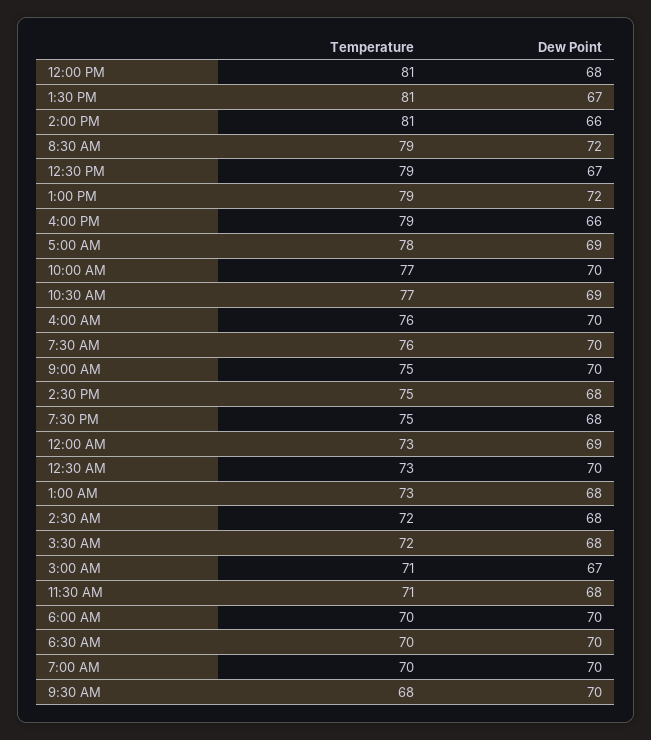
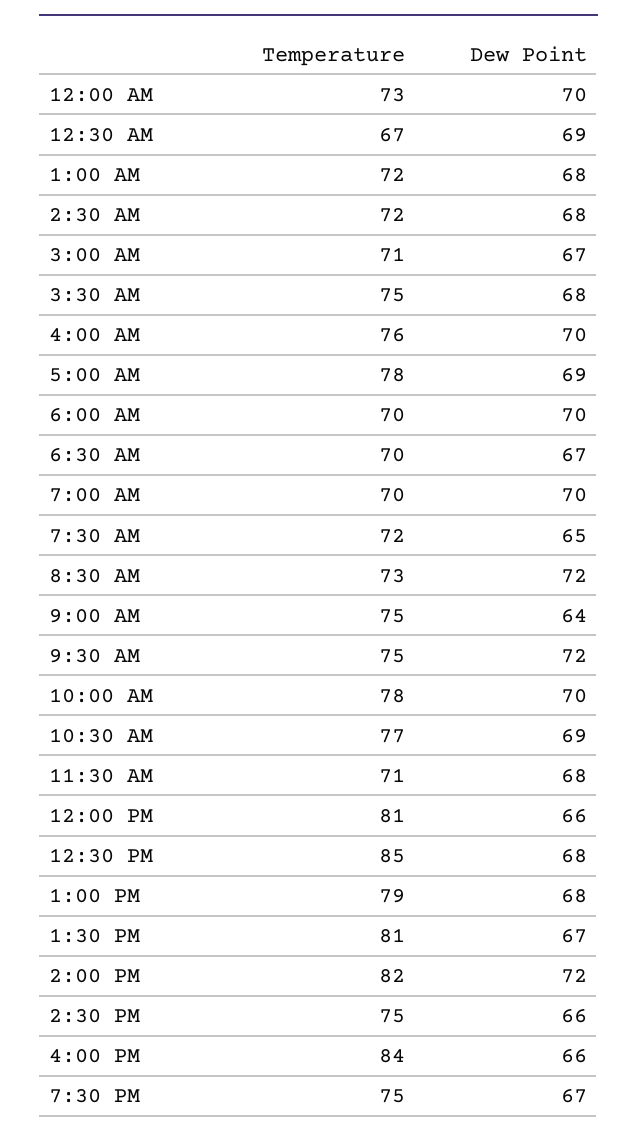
  {
    "Temperature": {
      "12:00 PM": 81,
      "1:30 PM": 81,
-     "2:00 PM": 81,
+     "2:00 PM": 82,
-     "8:30 AM": 79,
+     "8:30 AM": 73,
-     "12:30 PM": 79,
+     "12:30 PM": 85,
      "1:00 PM": 79,
-     "4:00 PM": 79,
+     "4:00 PM": 84,
      "5:00 AM": 78,
-     "10:00 AM": 77,
+     "10:00 AM": 78,
      "10:30 AM": 77,
      "4:00 AM": 76,
-     "7:30 AM": 76,
+     "7:30 AM": 72,
      "9:00 AM": 75,
      "2:30 PM": 75,
      "7:30 PM": 75,
      "12:00 AM": 73,
-     "12:30 AM": 73,
+     "12:30 AM": 67,
-     "1:00 AM": 73,
+     "1:00 AM": 72,
      "2:30 AM": 72,
-     "3:30 AM": 72,
+     "3:30 AM": 75,
      "3:00 AM": 71,
      "11:30 AM": 71,
      "6:00 AM": 70,
      "6:30 AM": 70,
      "7:00 AM": 70,
-     "9:30 AM": 68
+     "9:30 AM": 75
    },
    "Dew Point": {
-     "12:00 PM": 68,
+     "12:00 PM": 66,
      "1:30 PM": 67,
-     "2:00 PM": 66,
+     "2:00 PM": 72,
      "8:30 AM": 72,
-     "12:30 PM": 67,
+     "12:30 PM": 68,
-     "1:00 PM": 72,
+     "1:00 PM": 68,
      "4:00 PM": 66,
      "5:00 AM": 69,
      "10:00 AM": 70,
      "10:30 AM": 69,
      "4:00 AM": 70,
-     "7:30 AM": 70,
+     "7:30 AM": 65,
-     "9:00 AM": 70,
+     "9:00 AM": 64,
-     "2:30 PM": 68,
+     "2:30 PM": 66,
-     "7:30 PM": 68,
+     "7:30 PM": 67,
-     "12:00 AM": 69,
+     "12:00 AM": 70,
-     "12:30 AM": 70,
+     "12:30 AM": 69,
      "1:00 AM": 68,
      "2:30 AM": 68,
      "3:30 AM": 68,
      "3:00 AM": 67,
      "11:30 AM": 68,
      "6:00 AM": 70,
-     "6:30 AM": 70,
+     "6:30 AM": 67,
      "7:00 AM": 70,
-     "9:30 AM": 70
+     "9:30 AM": 72
    }
  }

